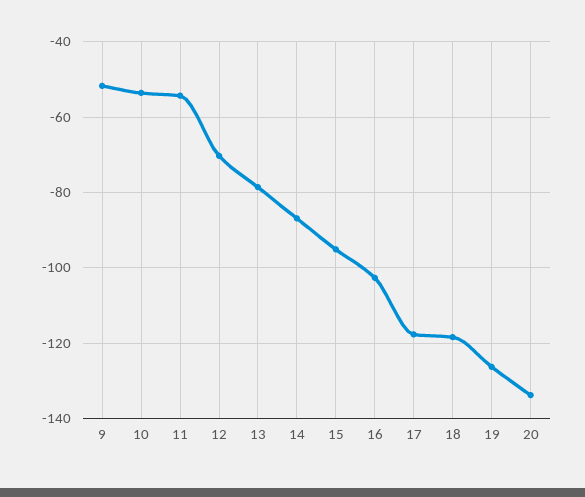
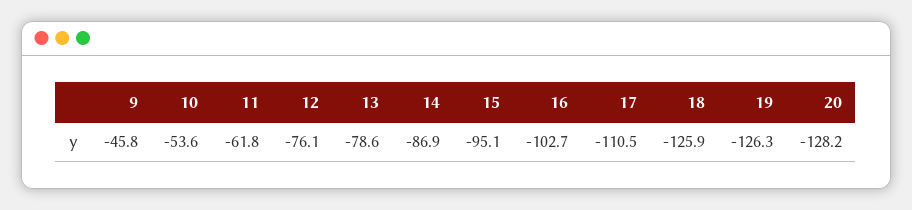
  {
-   "9": -52,
+   "9": -45.8,
    "10": -53.6,
-   "11": -54,
+   "11": -61.8,
-   "12": -70,
+   "12": -76.1,
    "13": -78.6,
    "14": -86.9,
    "15": -95.1,
    "16": -102.7,
-   "17": -118,
+   "17": -110.5,
-   "18": -118,
+   "18": -125.9,
    "19": -126.3,
-   "20": -134
+   "20": -128.2
  }

